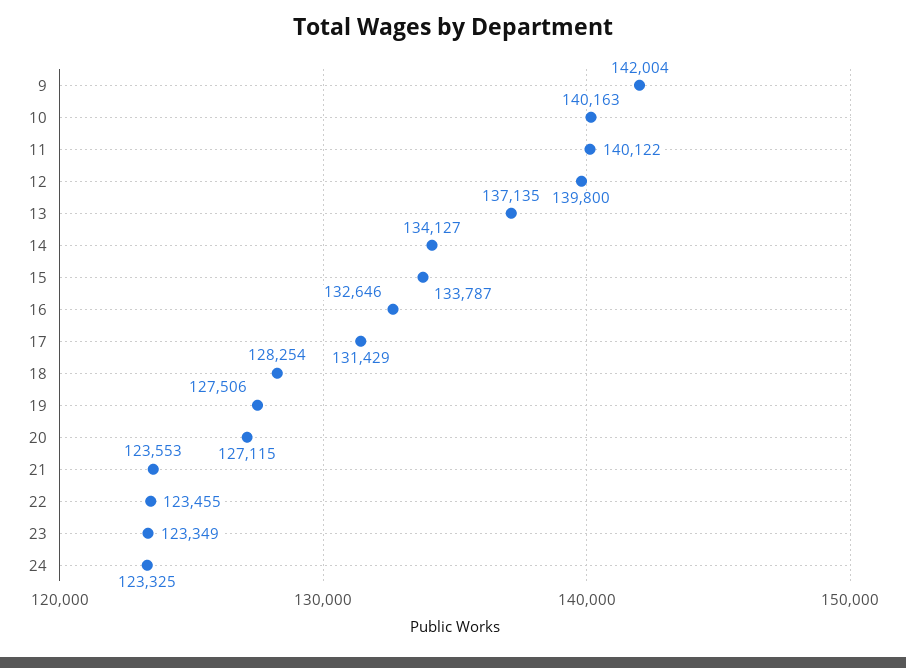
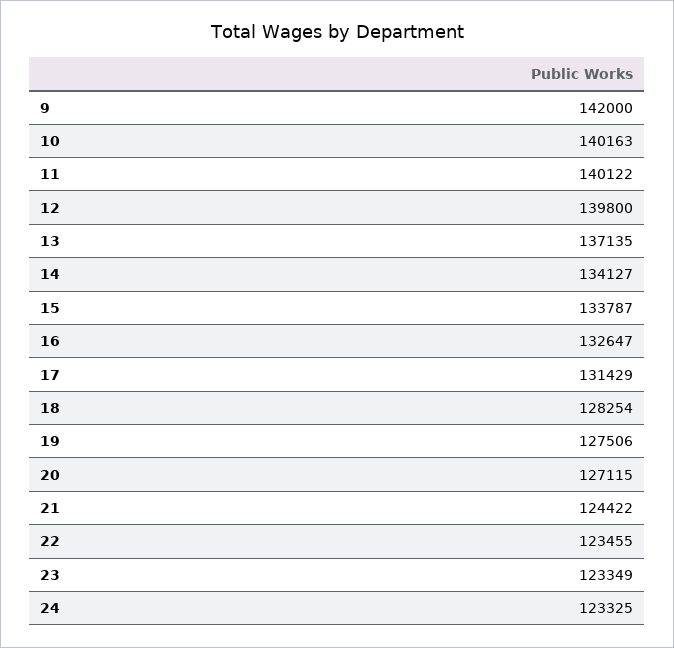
  {
-   "9": 142004,
+   "9": 142000,
    "10": 140163,
    "11": 140122,
    "12": 139800,
    "13": 137135,
    "14": 134127,
    "15": 133787,
-   "16": 132646,
+   "16": 132647,
    "17": 131429,
    "18": 128254,
    "19": 127506,
    "20": 127115,
-   "21": 123553,
+   "21": 124422,
    "22": 123455,
    "23": 123349,
    "24": 123325
  }

